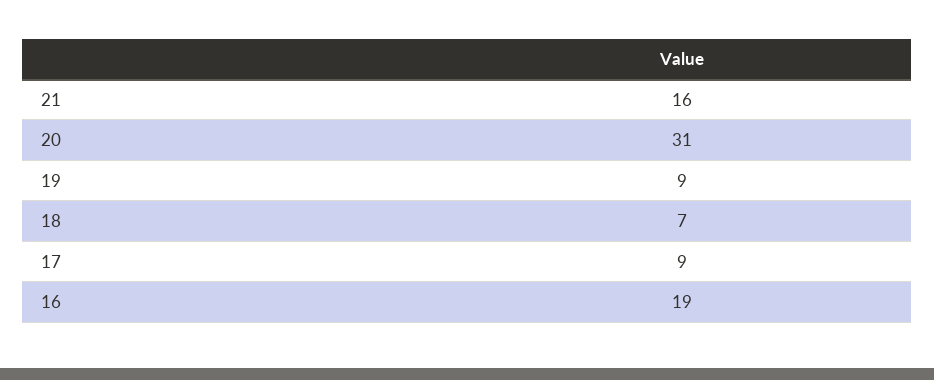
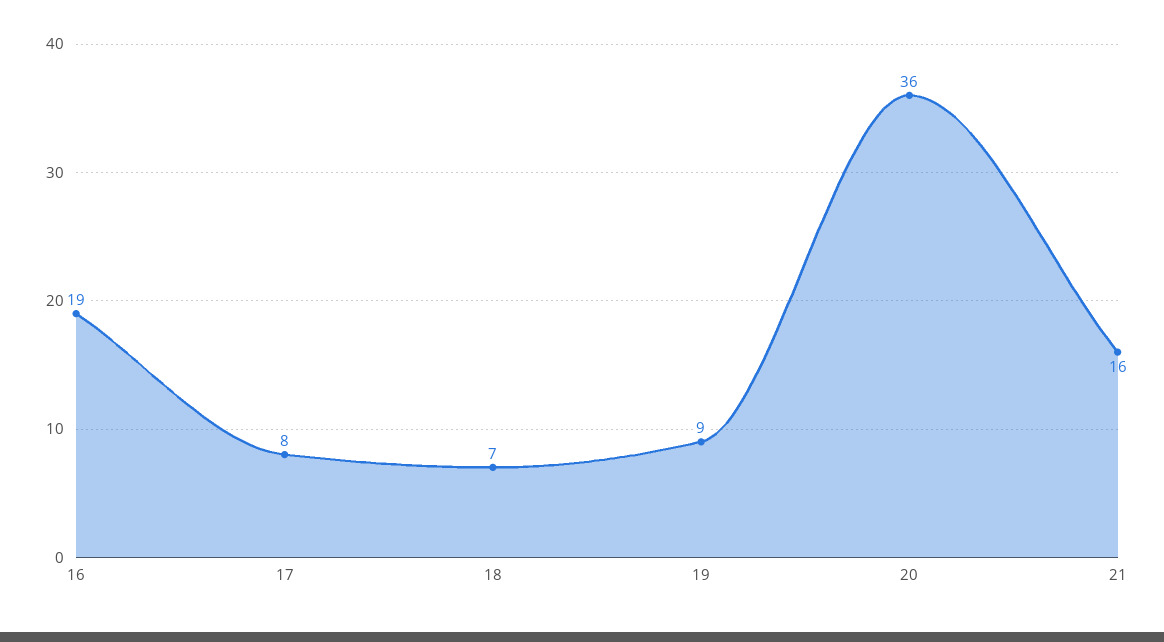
  {
    "21": 16,
-   "20": 31,
+   "20": 36,
    "19": 9,
    "18": 7,
-   "17": 9,
+   "17": 8,
    "16": 19
  }

